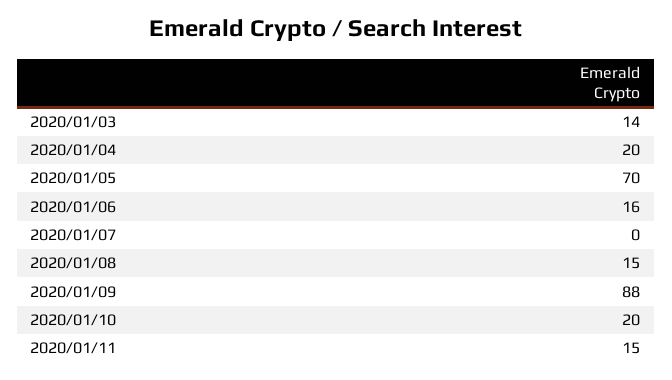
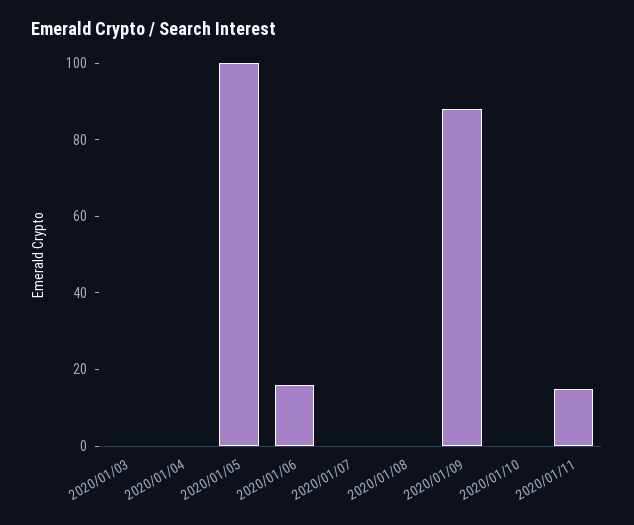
  {
-   "2020/01/03": 14,
+   "2020/01/03": 0,
-   "2020/01/04": 20,
+   "2020/01/04": 0,
-   "2020/01/05": 70,
+   "2020/01/05": 100,
    "2020/01/06": 16,
    "2020/01/07": 0,
-   "2020/01/08": 15,
+   "2020/01/08": 0,
    "2020/01/09": 88,
-   "2020/01/10": 20,
+   "2020/01/10": 0,
    "2020/01/11": 15
  }

